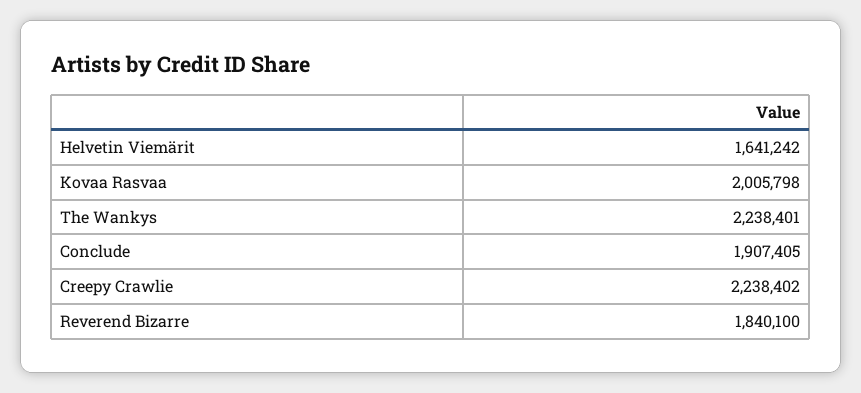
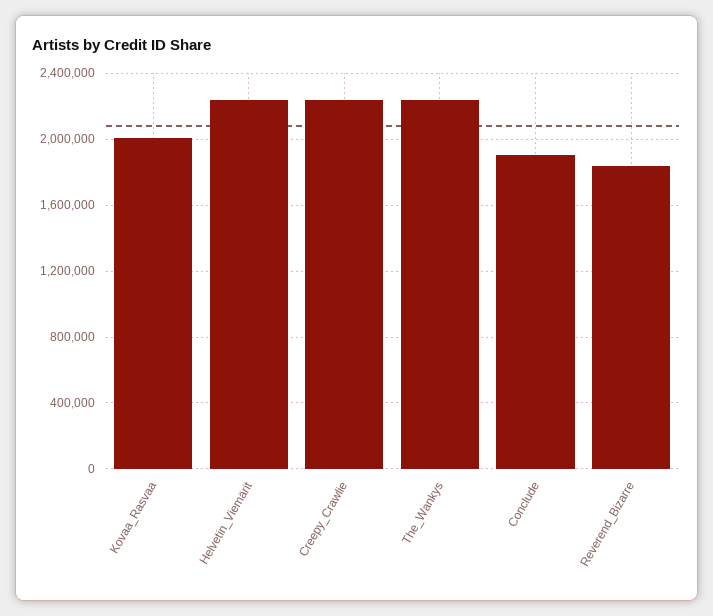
  {
-   "Helvetin Viemärit": 1641242,
+   "Helvetin Viemärit": 2250000,
    "Kovaa Rasvaa": 2005798,
    "The Wankys": 2238401,
    "Conclude": 1907405,
    "Creepy Crawlie": 2238402,
    "Reverend Bizarre": 1840100
  }

